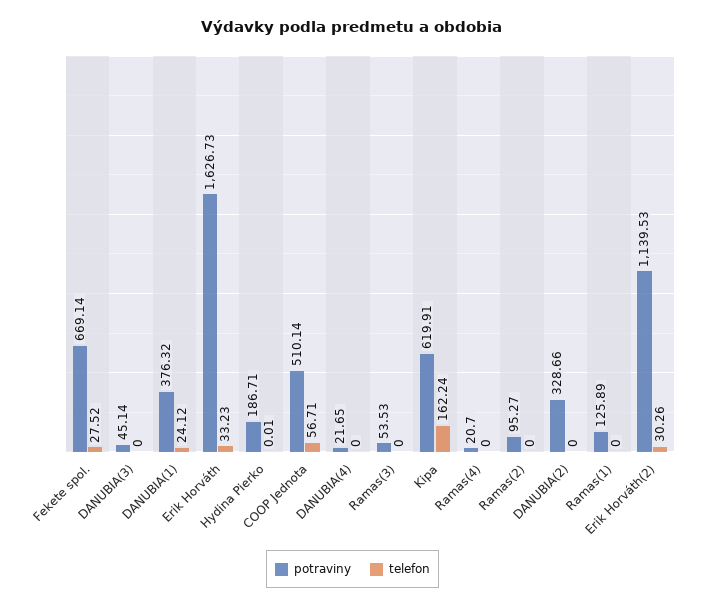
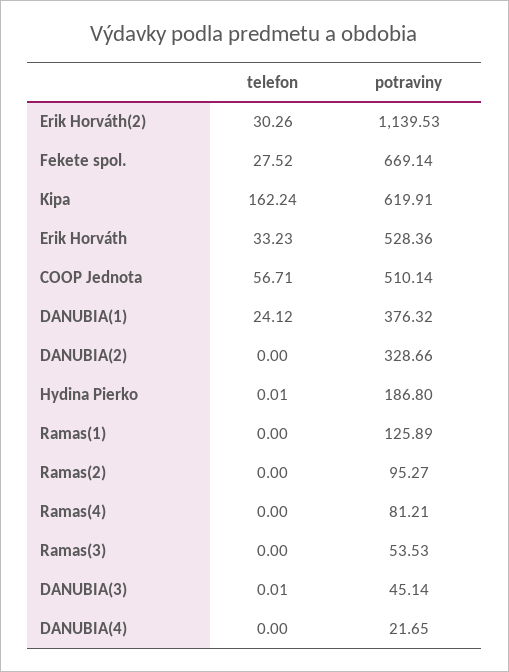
  {
    "potraviny": {
      "Fekete spol.": 669.14,
      "DANUBIA(3)": 45.14,
      "DANUBIA(1)": 376.32,
-     "Erik Horváth": 1626.73,
+     "Erik Horváth": 528.36,
-     "Hydina Pierko": 186.71,
+     "Hydina Pierko": 186.8,
      "COOP Jednota": 510.14,
      "DANUBIA(4)": 21.65,
      "Ramas(3)": 53.53,
      "Kipa": 619.91,
-     "Ramas(4)": 20.7,
+     "Ramas(4)": 81.21,
      "Ramas(2)": 95.27,
      "DANUBIA(2)": 328.66,
      "Ramas(1)": 125.89,
      "Erik Horváth(2)": 1139.53
    },
    "telefon": {
      "Fekete spol.": 27.52,
-     "DANUBIA(3)": 0,
+     "DANUBIA(3)": 0.01,
      "DANUBIA(1)": 24.12,
      "Erik Horváth": 33.23,
      "Hydina Pierko": 0.01,
      "COOP Jednota": 56.71,
      "DANUBIA(4)": 0,
      "Ramas(3)": 0,
      "Kipa": 162.24,
      "Ramas(4)": 0,
      "Ramas(2)": 0,
      "DANUBIA(2)": 0,
      "Ramas(1)": 0,
      "Erik Horváth(2)": 30.26
    }
  }

